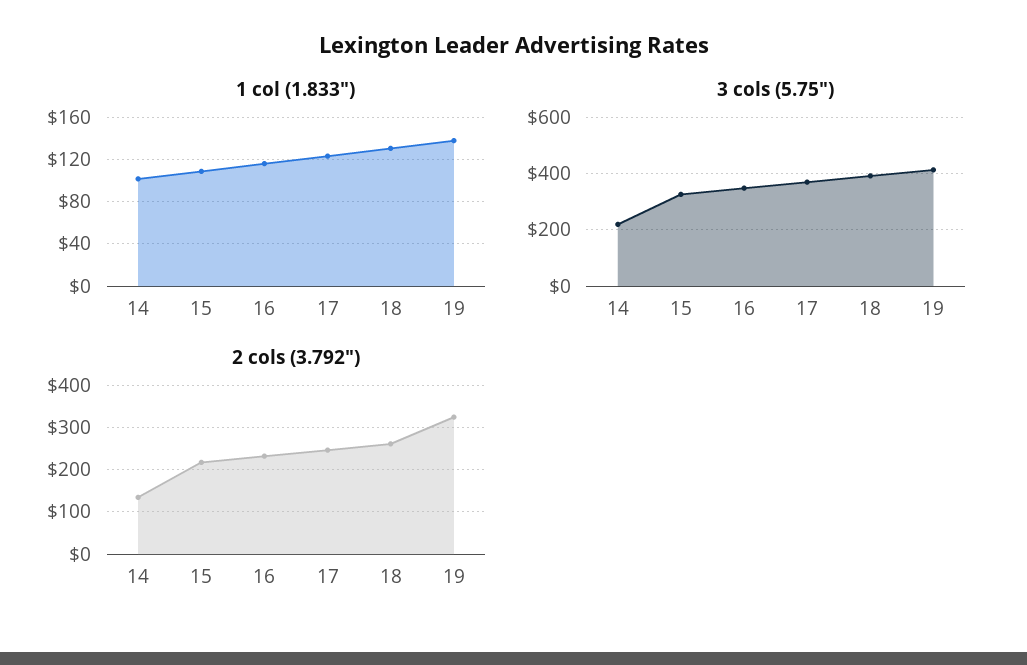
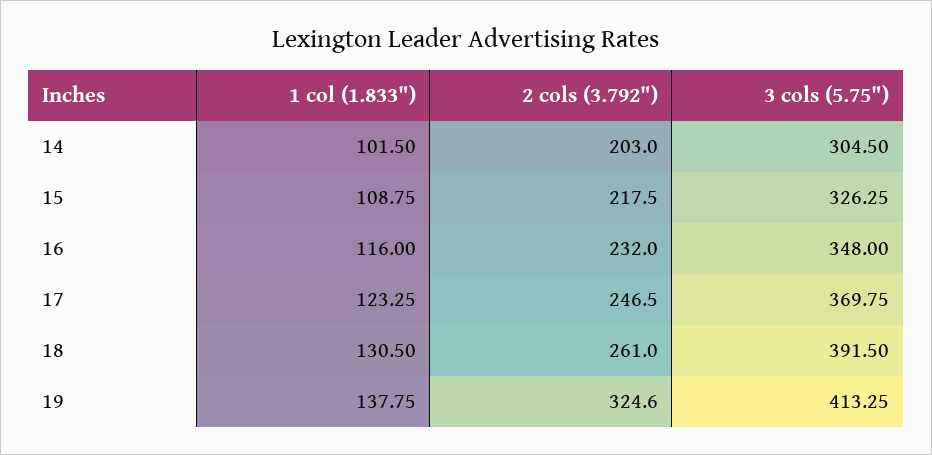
  {
    "1 col (1.833\")": {
      "14": 101.5,
      "15": 108.75,
      "16": 116,
      "17": 123.25,
      "18": 130.5,
      "19": 137.75
    },
    "3 cols (5.75\")": {
-     "14": 225,
+     "14": 304.5,
      "15": 326.25,
      "16": 348,
      "17": 369.75,
      "18": 391.5,
      "19": 413.25
    },
    "2 cols (3.792\")": {
-     "14": 140,
+     "14": 203,
      "15": 217.5,
      "16": 232,
      "17": 246.5,
      "18": 261,
      "19": 324.6
    }
  }

